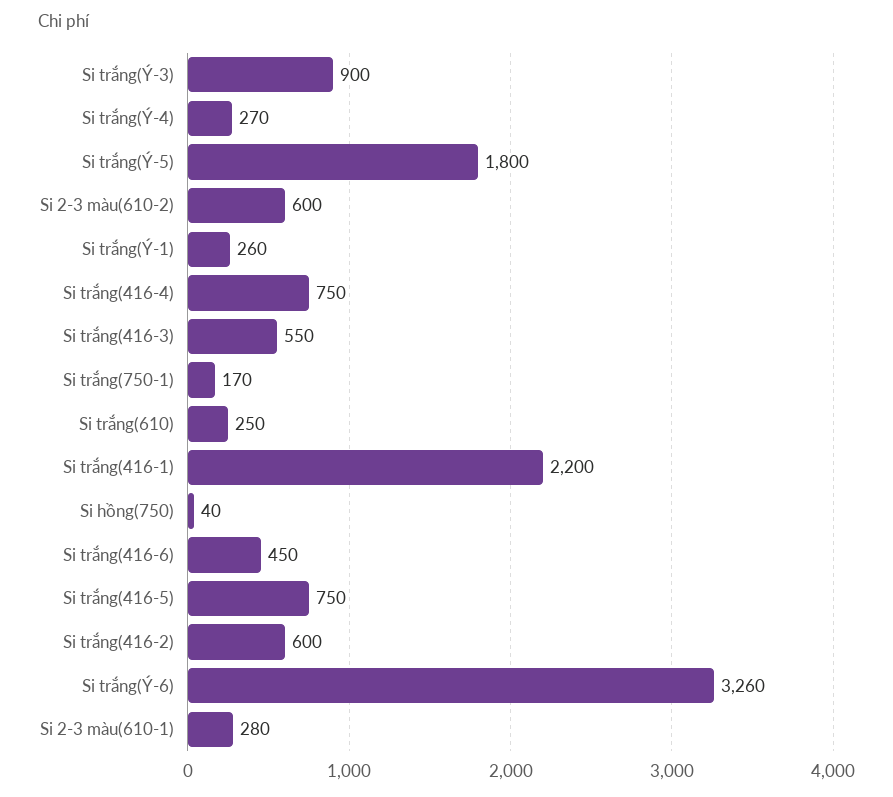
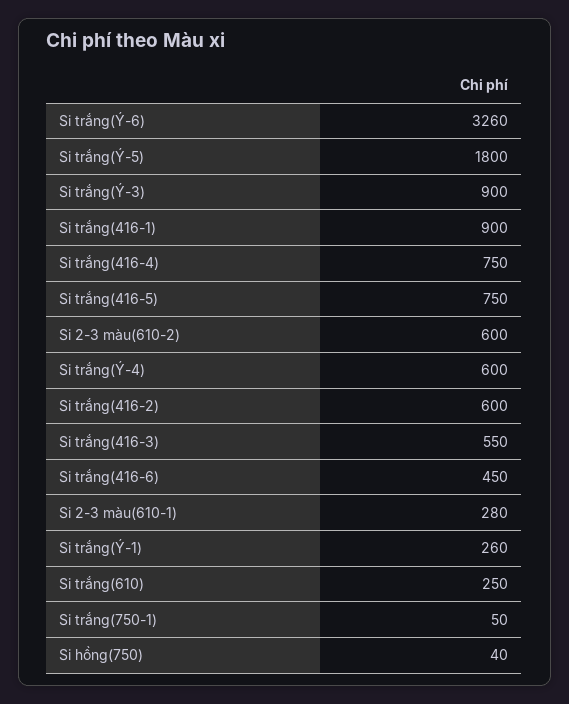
  {
    "Si trắng(Ý-3)": 900,
-   "Si trắng(Ý-4)": 270,
+   "Si trắng(Ý-4)": 600,
    "Si trắng(Ý-5)": 1800,
    "Si 2-3 màu(610-2)": 600,
    "Si trắng(Ý-1)": 260,
    "Si trắng(416-4)": 750,
    "Si trắng(416-3)": 550,
-   "Si trắng(750-1)": 170,
+   "Si trắng(750-1)": 50,
    "Si trắng(610)": 250,
-   "Si trắng(416-1)": 2200,
+   "Si trắng(416-1)": 900,
    "Si hồng(750)": 40,
    "Si trắng(416-6)": 450,
    "Si trắng(416-5)": 750,
    "Si trắng(416-2)": 600,
    "Si trắng(Ý-6)": 3260,
    "Si 2-3 màu(610-1)": 280
  }

